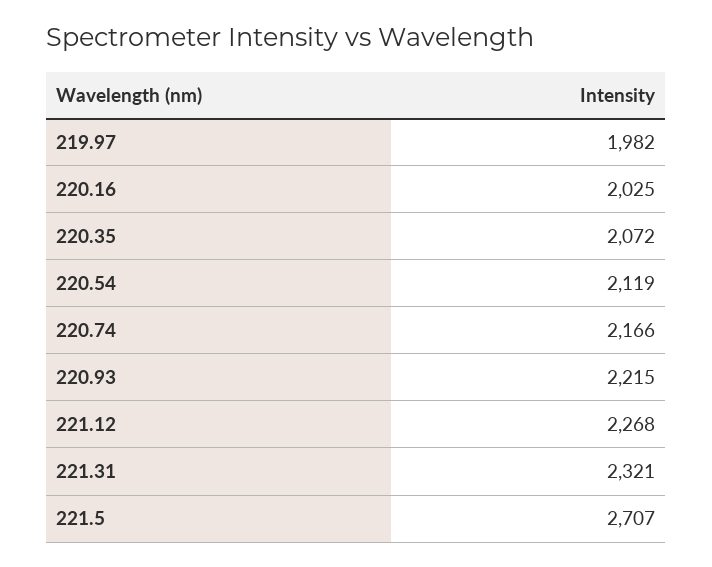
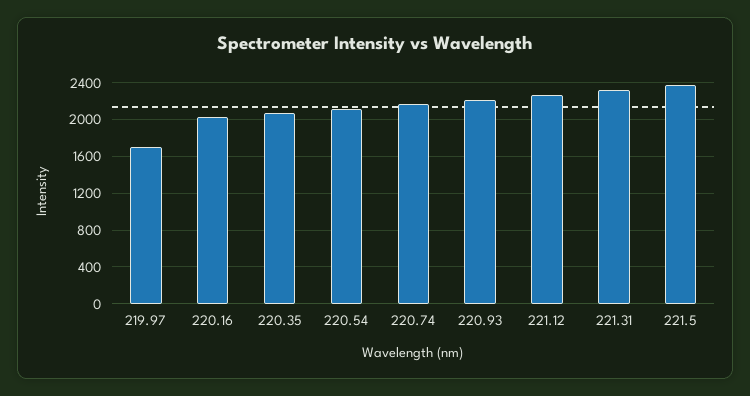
  {
-   "219.97": 1982,
+   "219.97": 1700,
    "220.16": 2025,
    "220.35": 2072,
    "220.54": 2119,
    "220.74": 2166,
    "220.93": 2215,
    "221.12": 2268,
    "221.31": 2321,
-   "221.5": 2707
+   "221.5": 2400
  }

